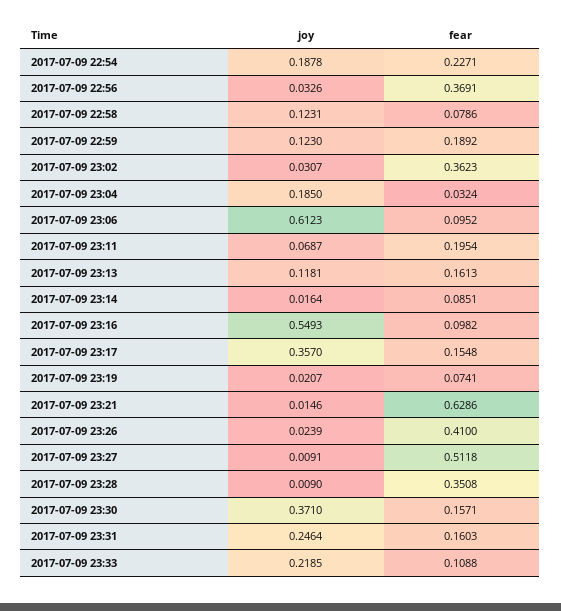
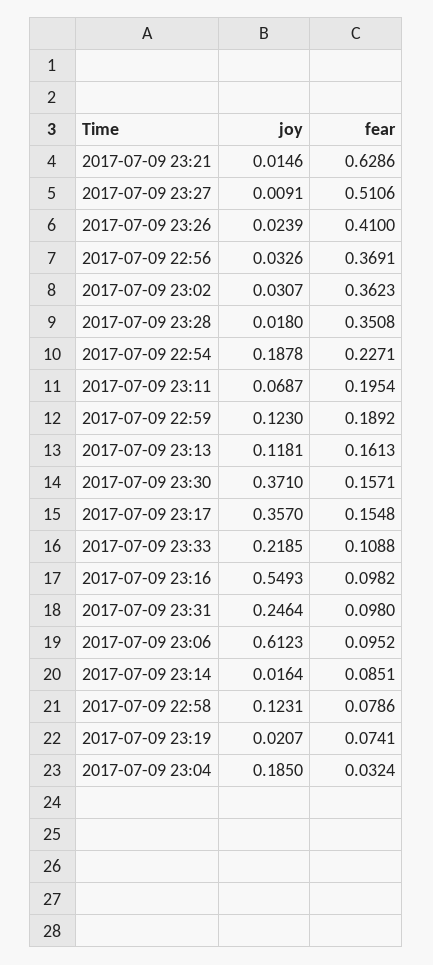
  {
    "joy": {
      "2017-07-09 22:54": 0.1878,
      "2017-07-09 22:56": 0.0326,
      "2017-07-09 22:58": 0.1231,
      "2017-07-09 22:59": 0.123,
      "2017-07-09 23:02": 0.0307,
      "2017-07-09 23:04": 0.185,
      "2017-07-09 23:06": 0.6123,
      "2017-07-09 23:11": 0.0687,
      "2017-07-09 23:13": 0.1181,
      "2017-07-09 23:14": 0.0164,
      "2017-07-09 23:16": 0.5493,
      "2017-07-09 23:17": 0.357,
      "2017-07-09 23:19": 0.0207,
      "2017-07-09 23:21": 0.0146,
      "2017-07-09 23:26": 0.0239,
      "2017-07-09 23:27": 0.0091,
-     "2017-07-09 23:28": 0.009,
+     "2017-07-09 23:28": 0.018,
      "2017-07-09 23:30": 0.371,
      "2017-07-09 23:31": 0.2464,
      "2017-07-09 23:33": 0.2185
    },
    "fear": {
      "2017-07-09 22:54": 0.2271,
      "2017-07-09 22:56": 0.3691,
      "2017-07-09 22:58": 0.0786,
      "2017-07-09 22:59": 0.1892,
      "2017-07-09 23:02": 0.3623,
      "2017-07-09 23:04": 0.0324,
      "2017-07-09 23:06": 0.0952,
      "2017-07-09 23:11": 0.1954,
      "2017-07-09 23:13": 0.1613,
      "2017-07-09 23:14": 0.0851,
      "2017-07-09 23:16": 0.0982,
      "2017-07-09 23:17": 0.1548,
      "2017-07-09 23:19": 0.0741,
      "2017-07-09 23:21": 0.6286,
      "2017-07-09 23:26": 0.41,
-     "2017-07-09 23:27": 0.5118,
+     "2017-07-09 23:27": 0.5106,
      "2017-07-09 23:28": 0.3508,
      "2017-07-09 23:30": 0.1571,
-     "2017-07-09 23:31": 0.1603,
+     "2017-07-09 23:31": 0.098,
      "2017-07-09 23:33": 0.1088
    }
  }

